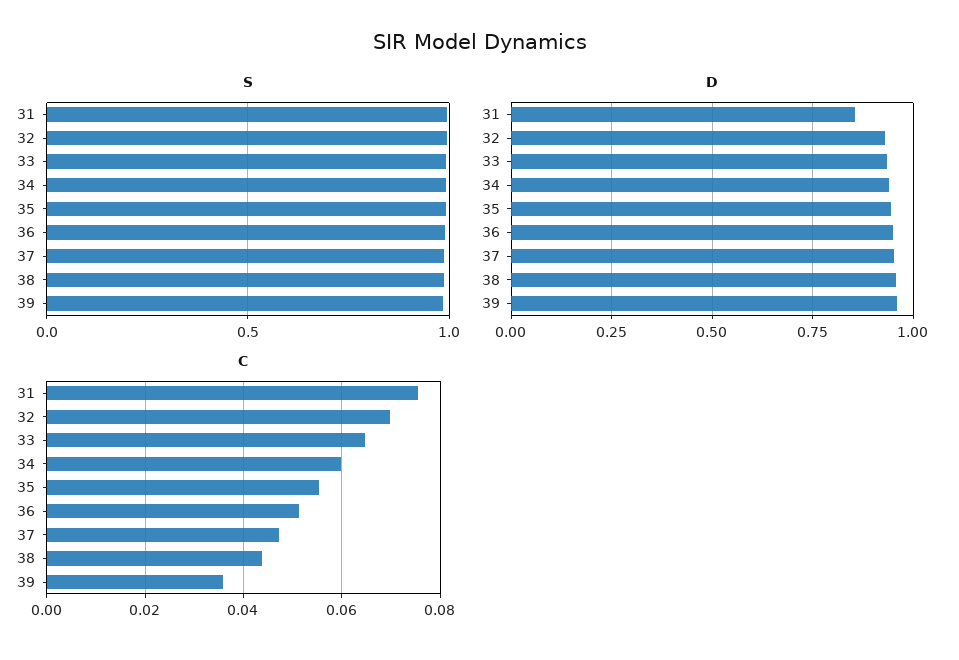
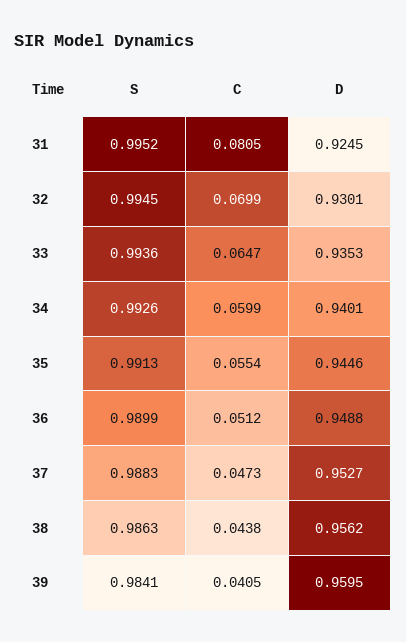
  {
    "S": {
      "31": 0.9952,
      "32": 0.9945,
      "33": 0.9936,
      "34": 0.9926,
      "35": 0.9913,
      "36": 0.9899,
      "37": 0.9883,
      "38": 0.9863,
      "39": 0.9841
    },
    "D": {
-     "31": 0.85,
+     "31": 0.9245,
      "32": 0.9301,
      "33": 0.9353,
      "34": 0.9401,
      "35": 0.9446,
      "36": 0.9488,
      "37": 0.9527,
      "38": 0.9562,
      "39": 0.9595
    },
    "C": {
-     "31": 0.076,
+     "31": 0.0805,
      "32": 0.0699,
      "33": 0.0647,
      "34": 0.0599,
      "35": 0.0554,
      "36": 0.0512,
      "37": 0.0473,
      "38": 0.0438,
-     "39": 0.036
+     "39": 0.0405
    }
  }

